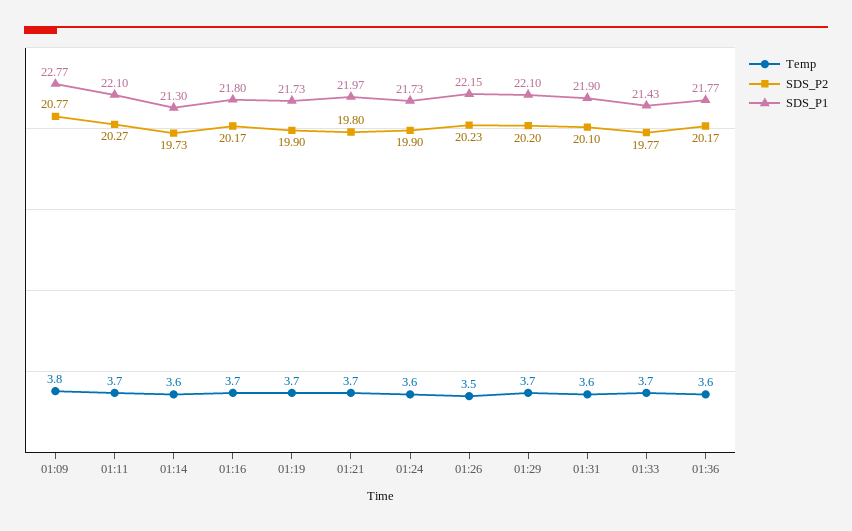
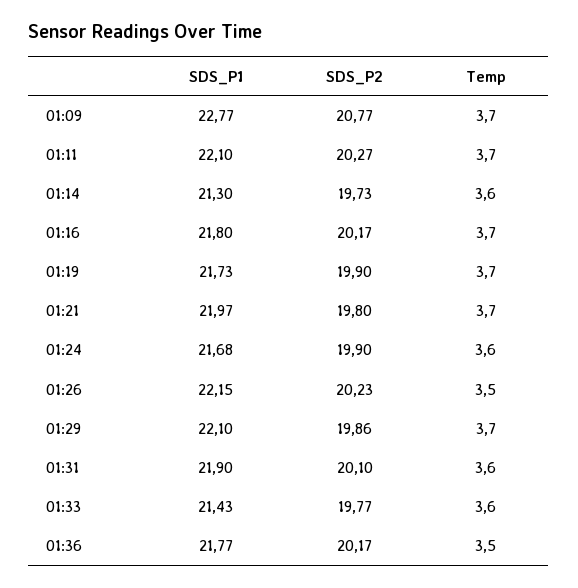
  {
    "Temp": {
-     "01:09": 3.8,
+     "01:09": 3.7,
      "01:11": 3.7,
      "01:14": 3.6,
      "01:16": 3.7,
      "01:19": 3.7,
      "01:21": 3.7,
      "01:24": 3.6,
      "01:26": 3.5,
      "01:29": 3.7,
      "01:31": 3.6,
-     "01:33": 3.7,
+     "01:33": 3.6,
-     "01:36": 3.6
+     "01:36": 3.5
    },
    "SDS_P2": {
      "01:09": 20.77,
      "01:11": 20.27,
      "01:14": 19.73,
      "01:16": 20.17,
      "01:19": 19.9,
      "01:21": 19.8,
      "01:24": 19.9,
      "01:26": 20.23,
-     "01:29": 20.2,
+     "01:29": 19.86,
      "01:31": 20.1,
      "01:33": 19.77,
      "01:36": 20.17
    },
    "SDS_P1": {
      "01:09": 22.77,
      "01:11": 22.1,
      "01:14": 21.3,
      "01:16": 21.8,
      "01:19": 21.73,
      "01:21": 21.97,
-     "01:24": 21.73,
+     "01:24": 21.68,
      "01:26": 22.15,
      "01:29": 22.1,
      "01:31": 21.9,
      "01:33": 21.43,
      "01:36": 21.77
    }
  }

